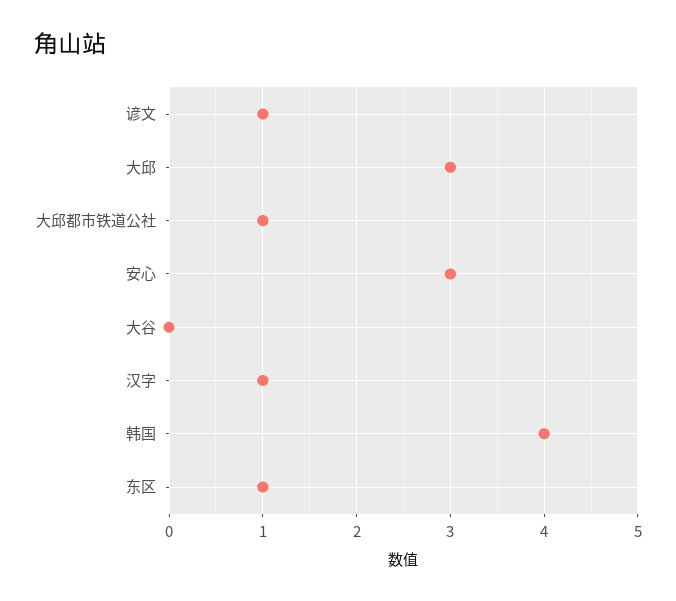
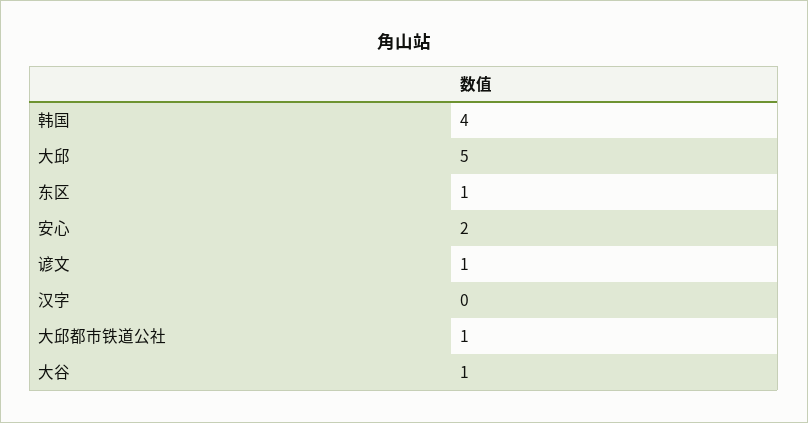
  {
    "谚文": 1,
-   "大邱": 3,
+   "大邱": 5,
    "大邱都市铁道公社": 1,
-   "安心": 3,
+   "安心": 2,
-   "大谷": 0,
+   "大谷": 1,
-   "汉字": 1,
+   "汉字": 0,
    "韩国": 4,
    "东区": 1
  }

